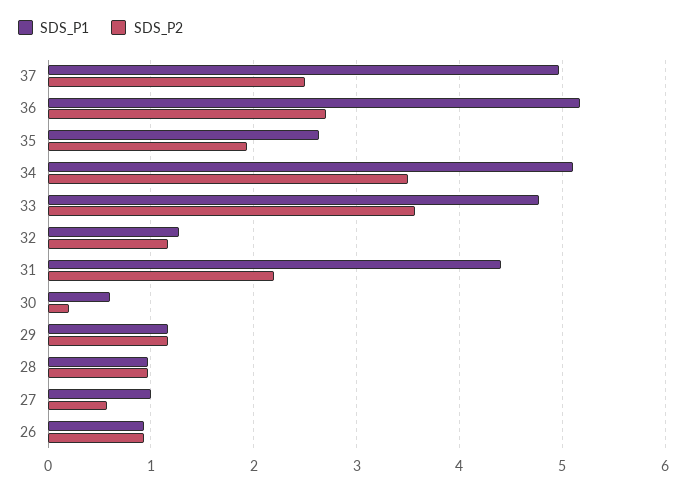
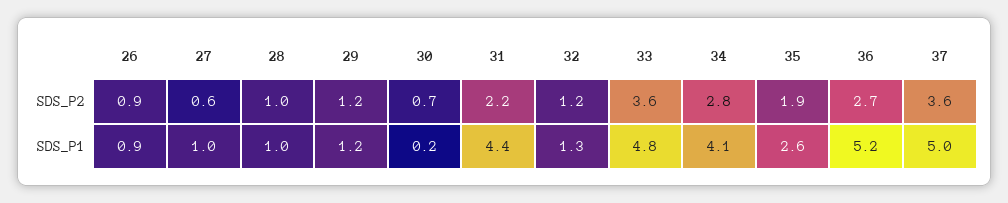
  {
    "SDS_P1": {
      "37": 5,
      "36": 5.2,
      "35": 2.6,
-     "34": 5.1,
+     "34": 4.1,
      "33": 4.8,
      "32": 1.3,
      "31": 4.4,
-     "30": 0.6,
+     "30": 0.2,
      "29": 1.2,
      "28": 1,
      "27": 1,
      "26": 0.9
    },
    "SDS_P2": {
-     "37": 2.5,
+     "37": 3.6,
      "36": 2.7,
      "35": 1.9,
-     "34": 3.5,
+     "34": 2.8,
      "33": 3.6,
      "32": 1.2,
      "31": 2.2,
-     "30": 0.2,
+     "30": 0.7,
      "29": 1.2,
      "28": 1,
      "27": 0.6,
      "26": 0.9
    }
  }

